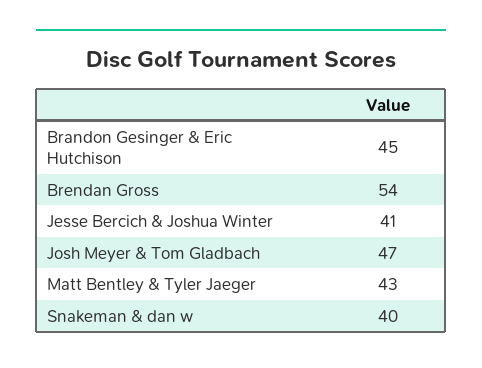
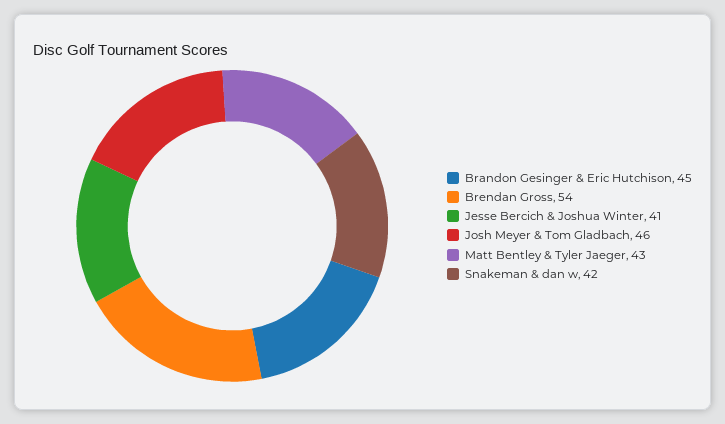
  {
    "Brandon Gesinger & Eric Hutchison": 45,
    "Brendan Gross": 54,
    "Jesse Bercich & Joshua Winter": 41,
-   "Josh Meyer & Tom Gladbach": 47,
+   "Josh Meyer & Tom Gladbach": 46,
    "Matt Bentley & Tyler Jaeger": 43,
-   "Snakeman & dan w": 40
+   "Snakeman & dan w": 42
  }

